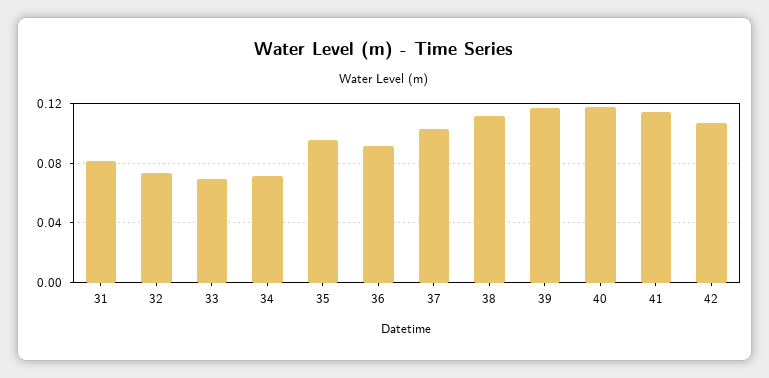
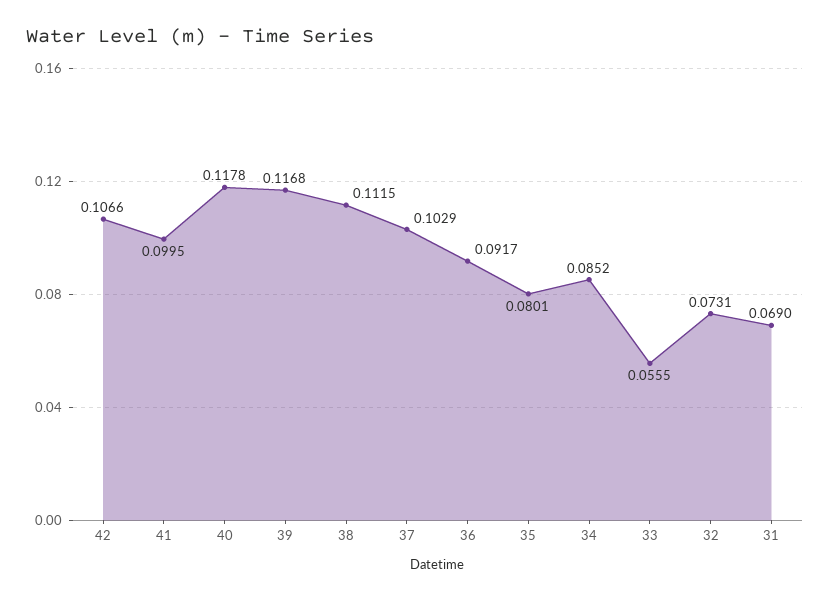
  {
-   "31": 0.08,
+   "31": 0.069,
    "32": 0.0731,
-   "33": 0.07,
+   "33": 0.0555,
-   "34": 0.07,
+   "34": 0.0852,
-   "35": 0.095,
+   "35": 0.0801,
    "36": 0.0917,
    "37": 0.1029,
    "38": 0.1115,
    "39": 0.1168,
    "40": 0.1178,
-   "41": 0.115,
+   "41": 0.0995,
    "42": 0.1066
  }

